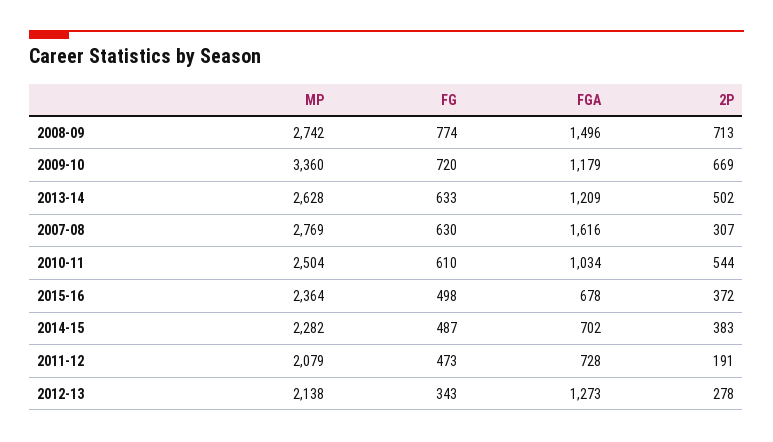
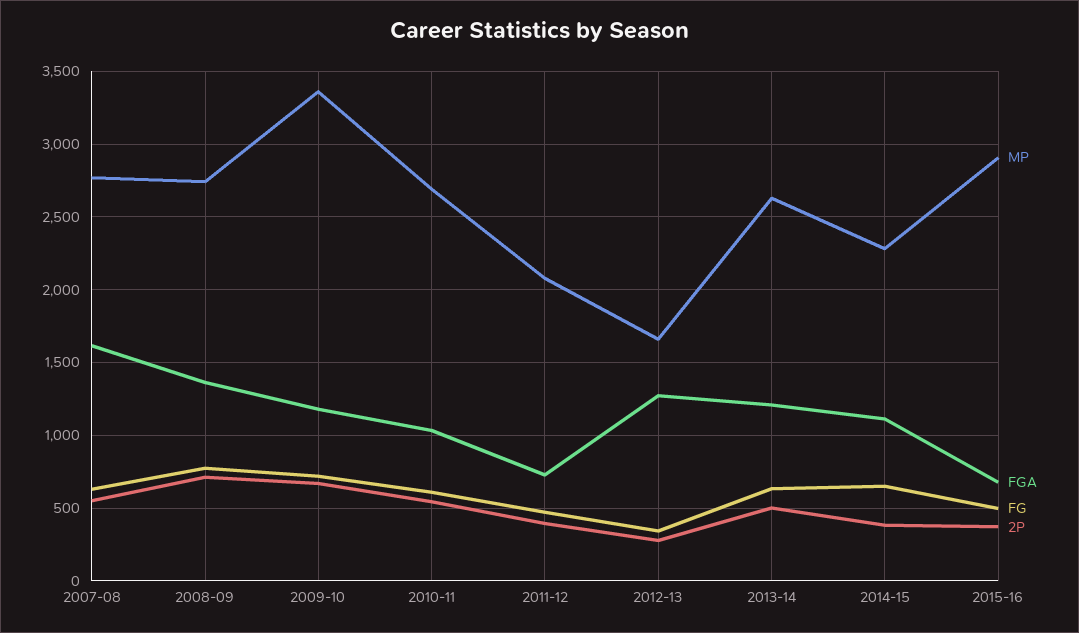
  {
    "MP": {
      "2008-09": 2742,
      "2009-10": 3360,
      "2013-14": 2628,
      "2007-08": 2769,
-     "2010-11": 2504,
+     "2010-11": 2700,
-     "2015-16": 2364,
+     "2015-16": 2900,
      "2014-15": 2282,
      "2011-12": 2079,
-     "2012-13": 2138
+     "2012-13": 1650
    },
    "FG": {
      "2008-09": 774,
      "2009-10": 720,
      "2013-14": 633,
      "2007-08": 630,
      "2010-11": 610,
      "2015-16": 498,
-     "2014-15": 487,
+     "2014-15": 650,
      "2011-12": 473,
      "2012-13": 343
    },
    "FGA": {
-     "2008-09": 1496,
+     "2008-09": 1350,
      "2009-10": 1179,
      "2013-14": 1209,
      "2007-08": 1616,
      "2010-11": 1034,
      "2015-16": 678,
-     "2014-15": 702,
+     "2014-15": 1100,
      "2011-12": 728,
      "2012-13": 1273
    },
    "2P": {
      "2008-09": 713,
      "2009-10": 669,
      "2013-14": 502,
-     "2007-08": 307,
+     "2007-08": 550,
      "2010-11": 544,
      "2015-16": 372,
      "2014-15": 383,
-     "2011-12": 191,
+     "2011-12": 400,
      "2012-13": 278
    }
  }

